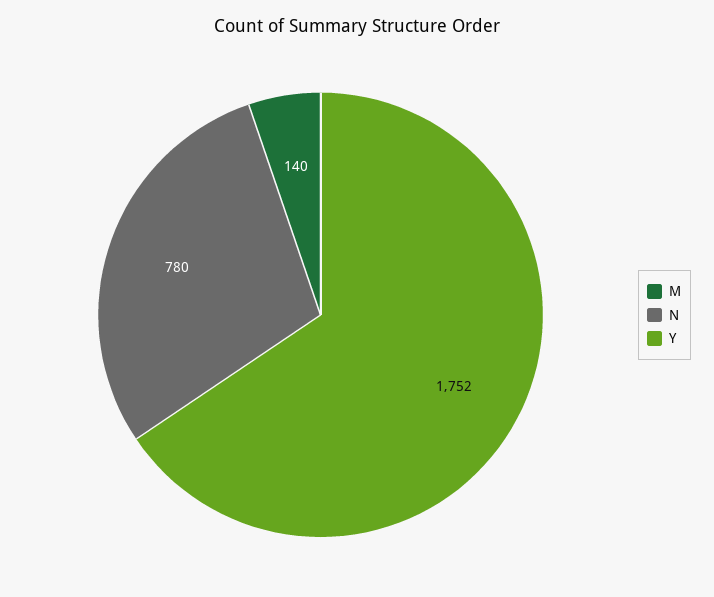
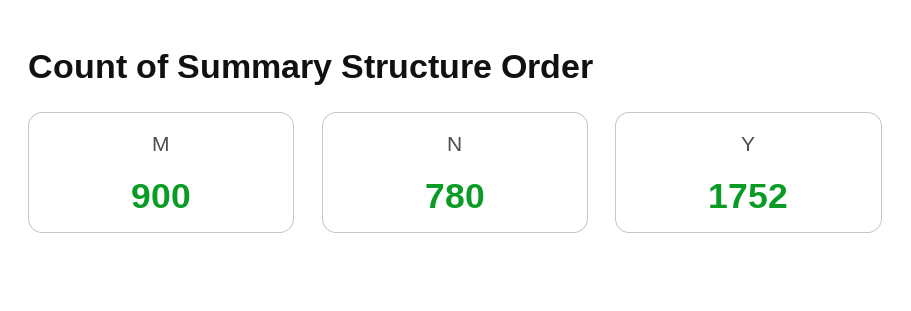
  {
-   "M": 140,
+   "M": 900,
    "N": 780,
    "Y": 1752
  }

